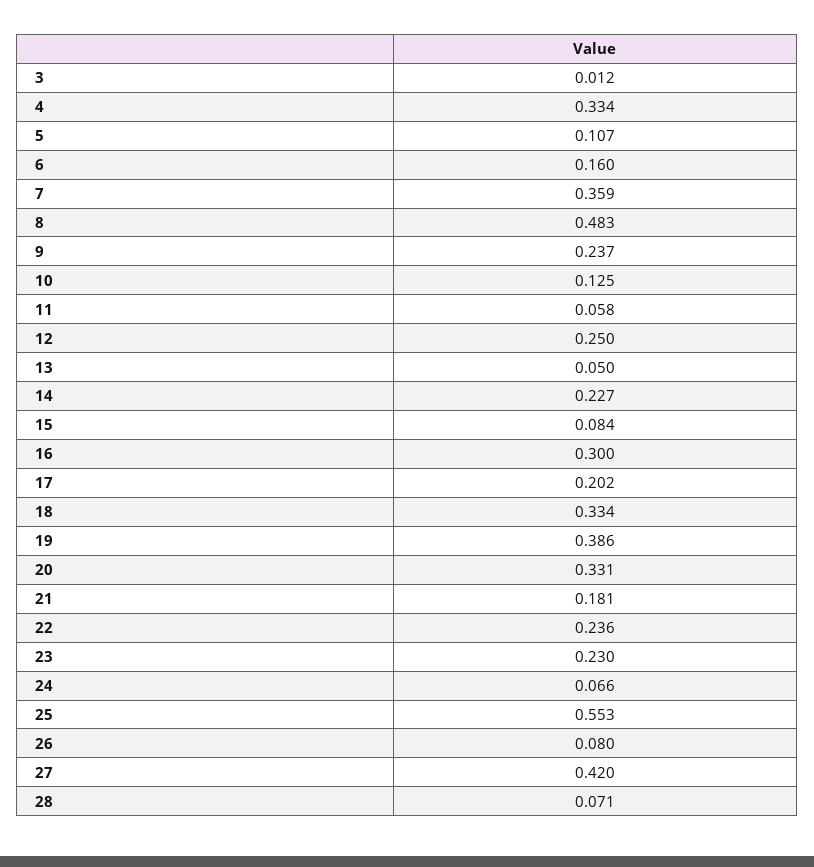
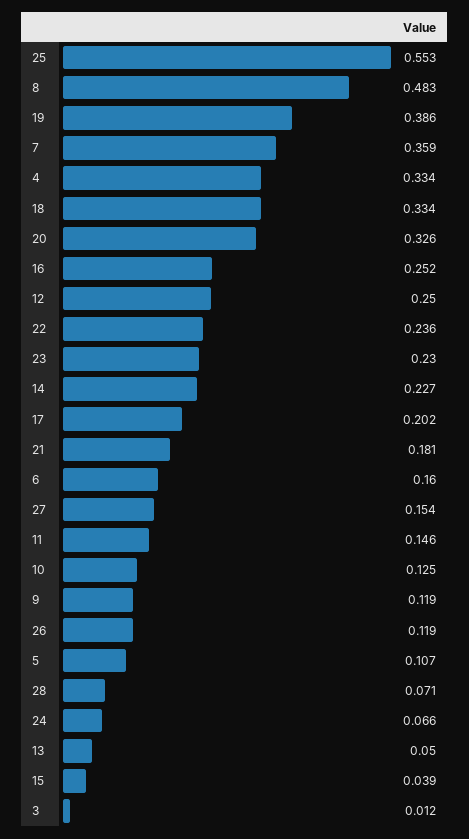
  {
    "3": 0.012,
    "4": 0.334,
    "5": 0.107,
    "6": 0.16,
    "7": 0.359,
    "8": 0.483,
-   "9": 0.237,
+   "9": 0.119,
    "10": 0.125,
-   "11": 0.058,
+   "11": 0.146,
    "12": 0.25,
    "13": 0.05,
    "14": 0.227,
-   "15": 0.084,
+   "15": 0.039,
-   "16": 0.3,
+   "16": 0.252,
    "17": 0.202,
    "18": 0.334,
    "19": 0.386,
-   "20": 0.331,
+   "20": 0.326,
    "21": 0.181,
    "22": 0.236,
    "23": 0.23,
    "24": 0.066,
    "25": 0.553,
-   "26": 0.08,
+   "26": 0.119,
-   "27": 0.42,
+   "27": 0.154,
    "28": 0.071
  }

